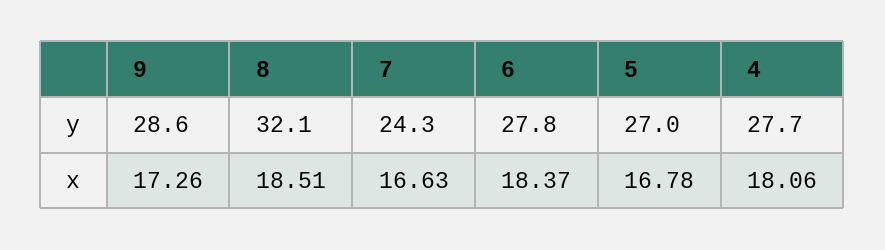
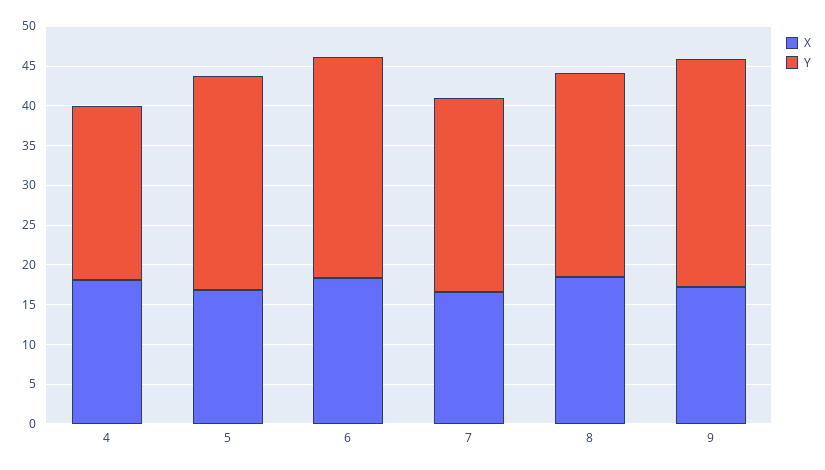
  {
    "y": {
      "9": 28.6,
-     "8": 32.1,
+     "8": 25,
      "7": 24.3,
      "6": 27.8,
      "5": 27,
-     "4": 27.7
+     "4": 22.5
    },
    "x": {
      "9": 17.26,
      "8": 18.51,
      "7": 16.63,
      "6": 18.37,
      "5": 16.78,
      "4": 18.06
    }
  }

